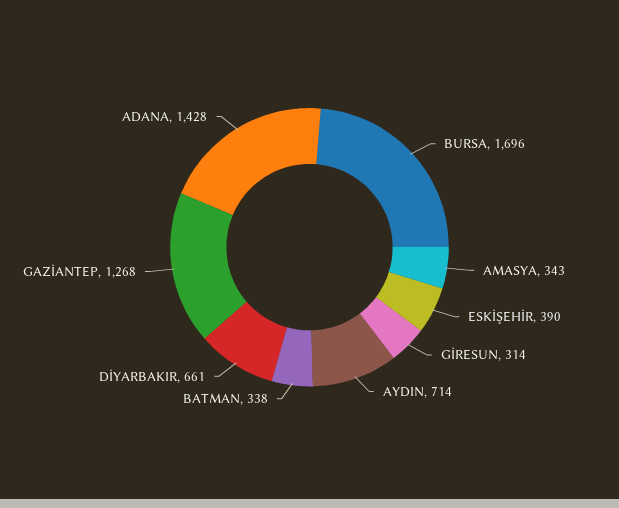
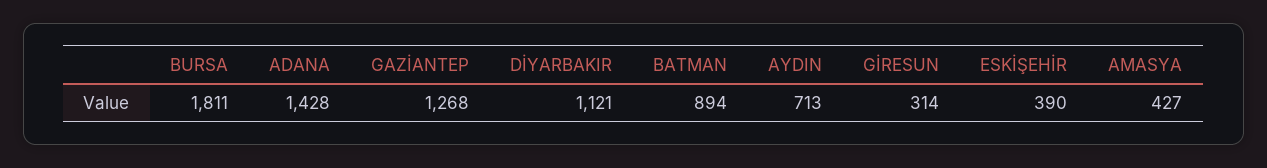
  {
-   "BURSA": 1696,
+   "BURSA": 1811,
-   "AMASYA": 343,
+   "AMASYA": 427,
    "ESKİŞEHİR": 390,
    "GİRESUN": 314,
-   "AYDIN": 714,
+   "AYDIN": 713,
-   "BATMAN": 338,
+   "BATMAN": 894,
-   "DİYARBAKIR": 661,
+   "DİYARBAKIR": 1121,
    "GAZİANTEP": 1268,
    "ADANA": 1428
  }

